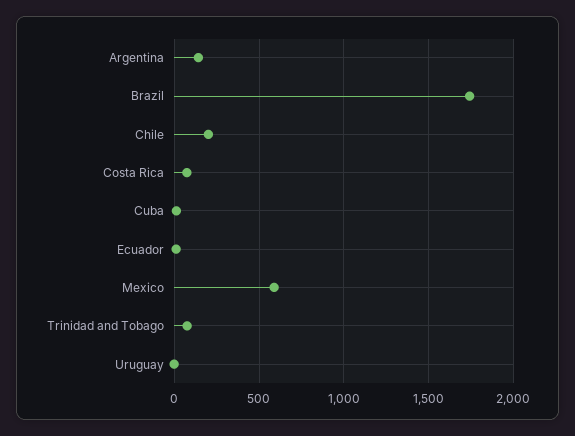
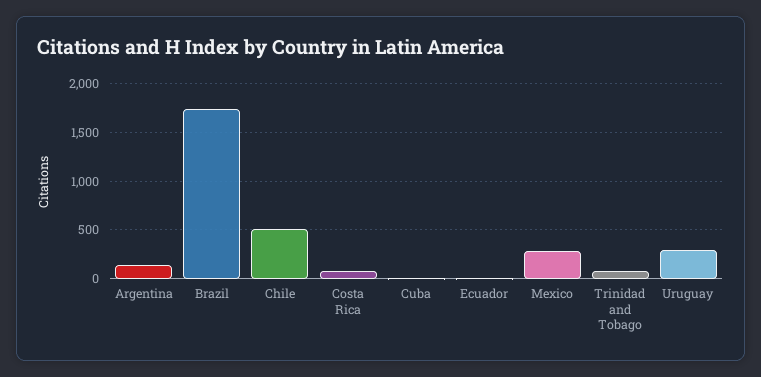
  {
    "Argentina": 150,
    "Brazil": 1750,
-   "Chile": 200,
+   "Chile": 500,
    "Costa Rica": 50,
    "Cuba": 0,
    "Ecuador": 0,
-   "Mexico": 600,
+   "Mexico": 300,
    "Trinidad and Tobago": 100,
-   "Uruguay": 0
+   "Uruguay": 300
  }

